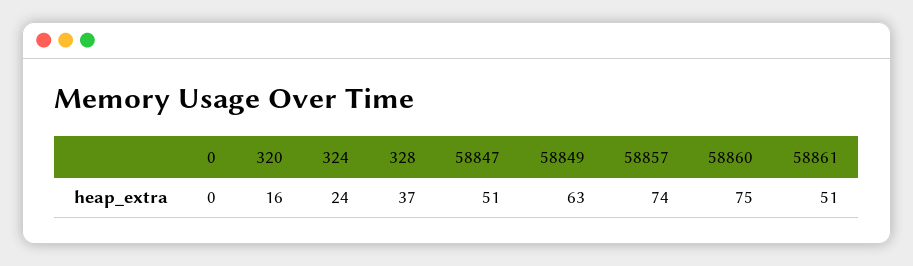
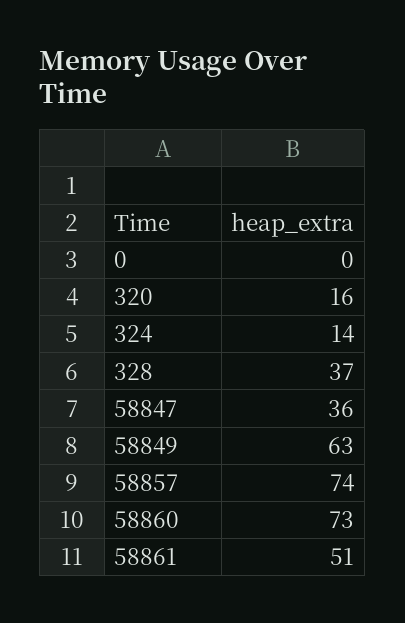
  {
    "0": 0,
    "320": 16,
-   "324": 24,
+   "324": 14,
    "328": 37,
-   "58847": 51,
+   "58847": 36,
    "58849": 63,
    "58857": 74,
-   "58860": 75,
+   "58860": 73,
    "58861": 51
  }

